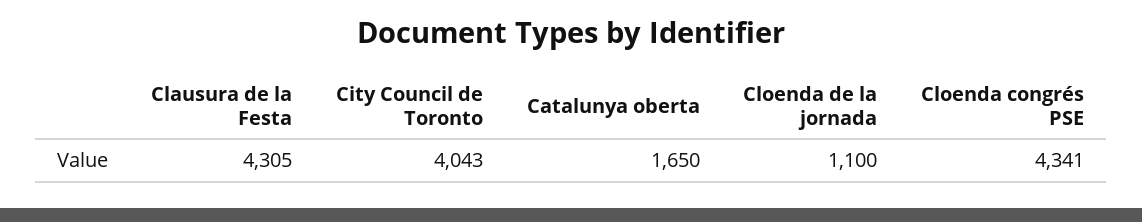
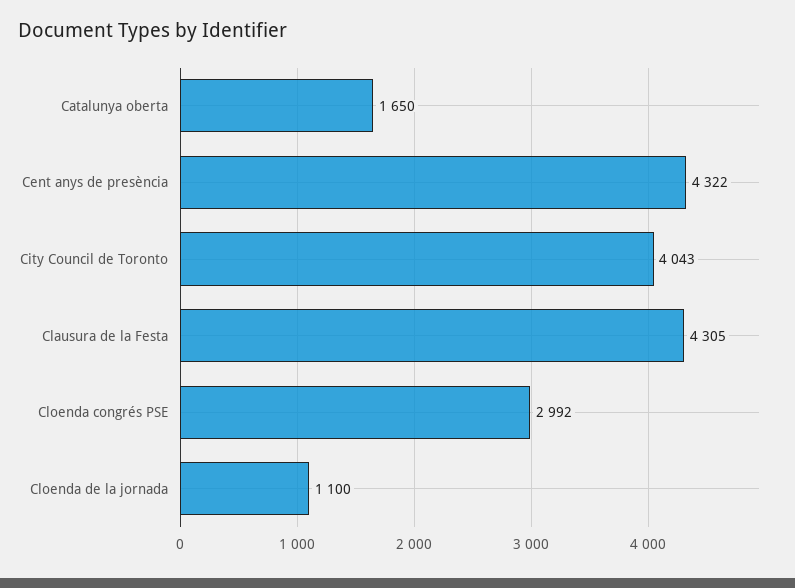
  {
    "Clausura de la Festa": 4305,
    "City Council de Toronto": 4043,
    "Catalunya oberta": 1650,
    "Cloenda de la jornada": 1100,
-   "Cloenda congrés PSE": 4341
+   "Cloenda congrés PSE": 2992,
+   "Cent anys de presència": 4322
  }

